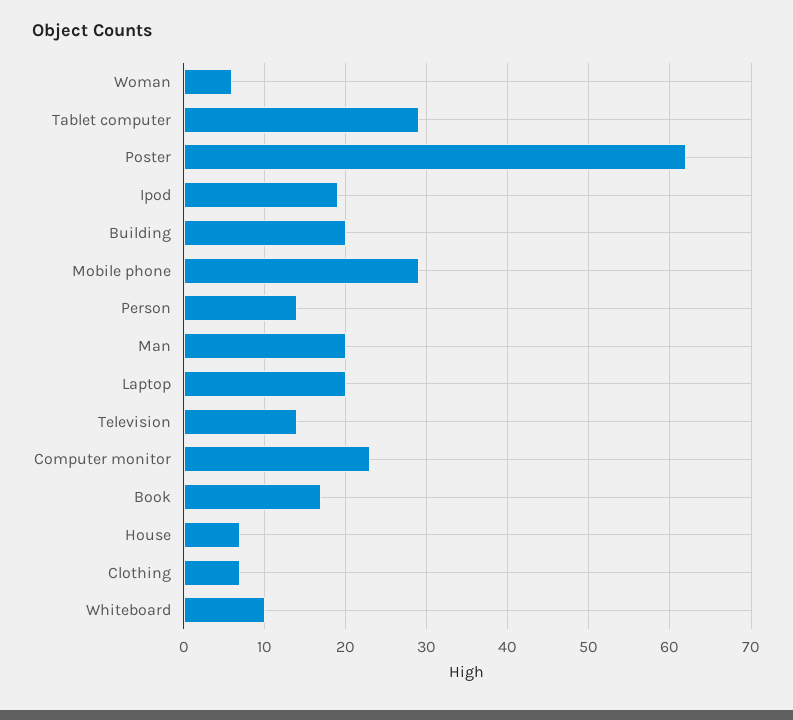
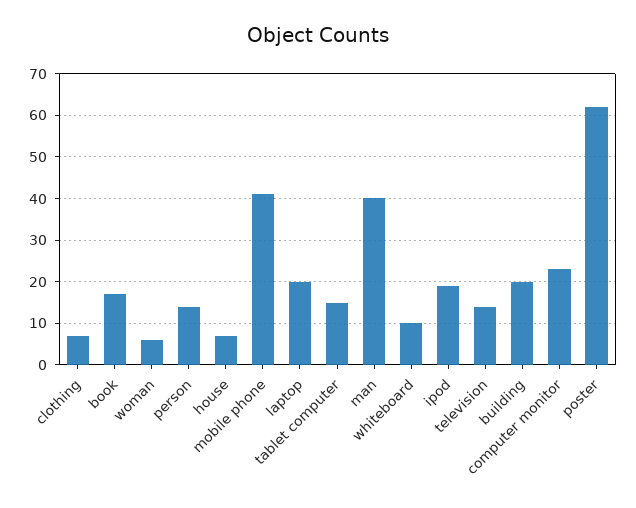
  {
    "Woman": 6,
-   "Tablet computer": 29,
+   "Tablet computer": 15,
    "Poster": 62,
    "Ipod": 19,
    "Building": 20,
-   "Mobile phone": 29,
+   "Mobile phone": 40,
    "Person": 14,
-   "Man": 20,
+   "Man": 40,
    "Laptop": 20,
    "Television": 14,
    "Computer monitor": 23,
    "Book": 17,
    "House": 7,
    "Clothing": 7,
    "Whiteboard": 10
  }

